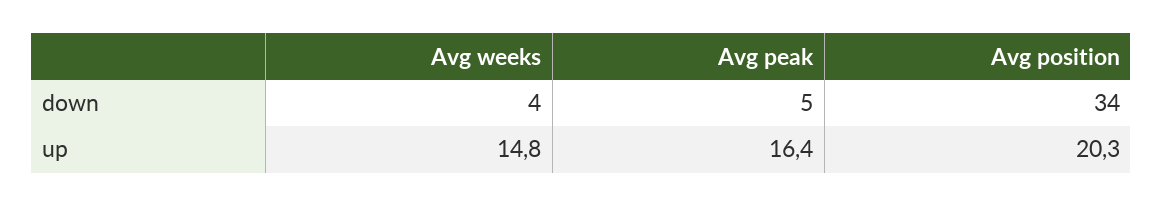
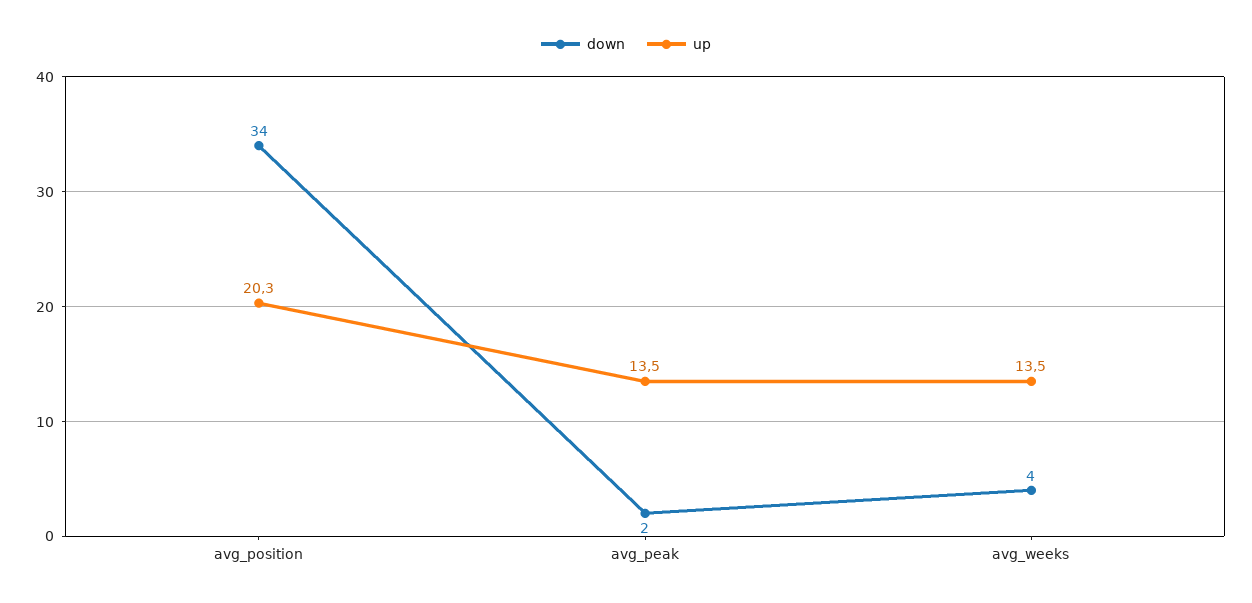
  {
    "down": {
      "Avg weeks": 4,
-     "Avg peak": 5,
+     "Avg peak": 2,
      "Avg position": 34
    },
    "up": {
-     "Avg weeks": 14.8,
+     "Avg weeks": 13.5,
-     "Avg peak": 16.4,
+     "Avg peak": 13.5,
      "Avg position": 20.3
    }
  }

